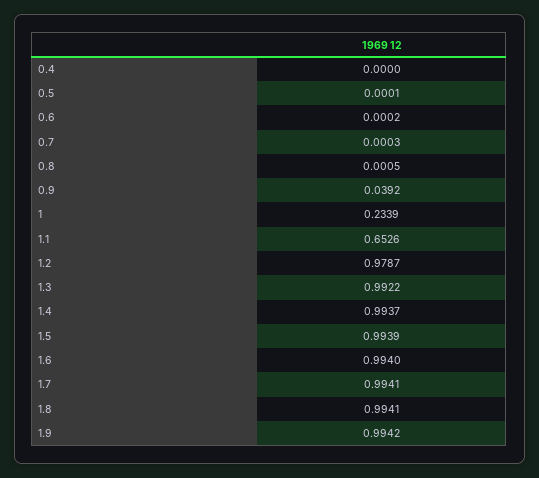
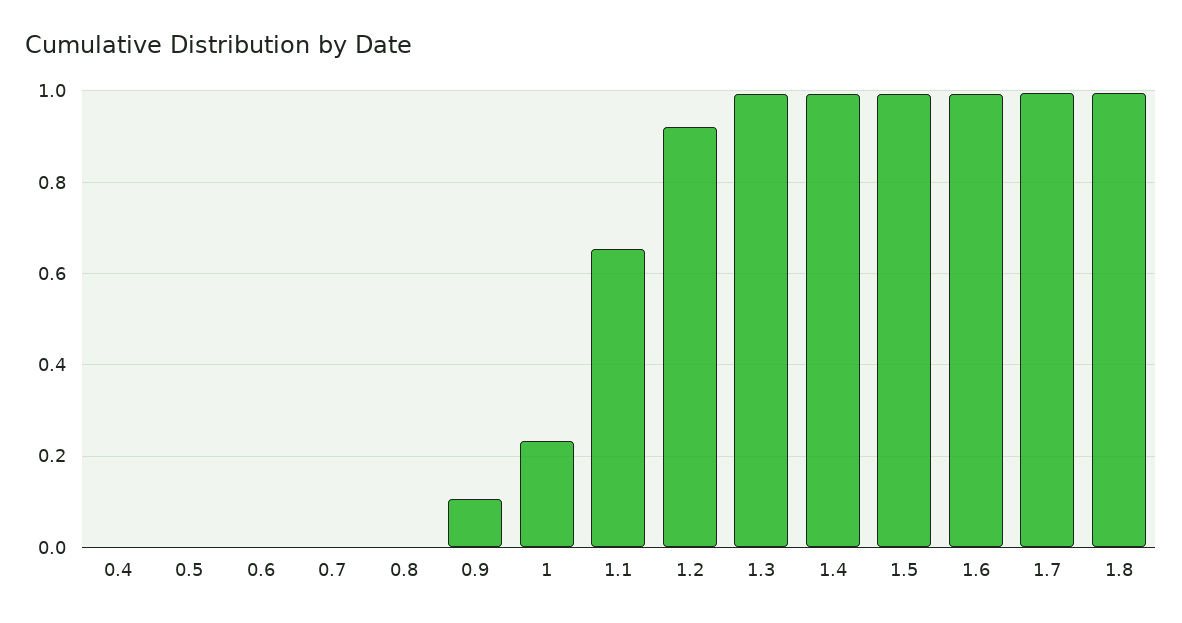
  {
    "0.4": 0,
    "0.5": 0.0001,
    "0.6": 0.0002,
    "0.7": 0.0003,
    "0.8": 0.0005,
-   "0.9": 0.0392,
+   "0.9": 0.1,
    "1": 0.2339,
    "1.1": 0.6526,
-   "1.2": 0.9787,
+   "1.2": 0.92,
    "1.3": 0.9922,
    "1.4": 0.9937,
    "1.5": 0.9939,
    "1.6": 0.994,
    "1.7": 0.9941,
-   "1.8": 0.9941,
+   "1.8": 0.9941
-   "1.9": 0.9942
  }

